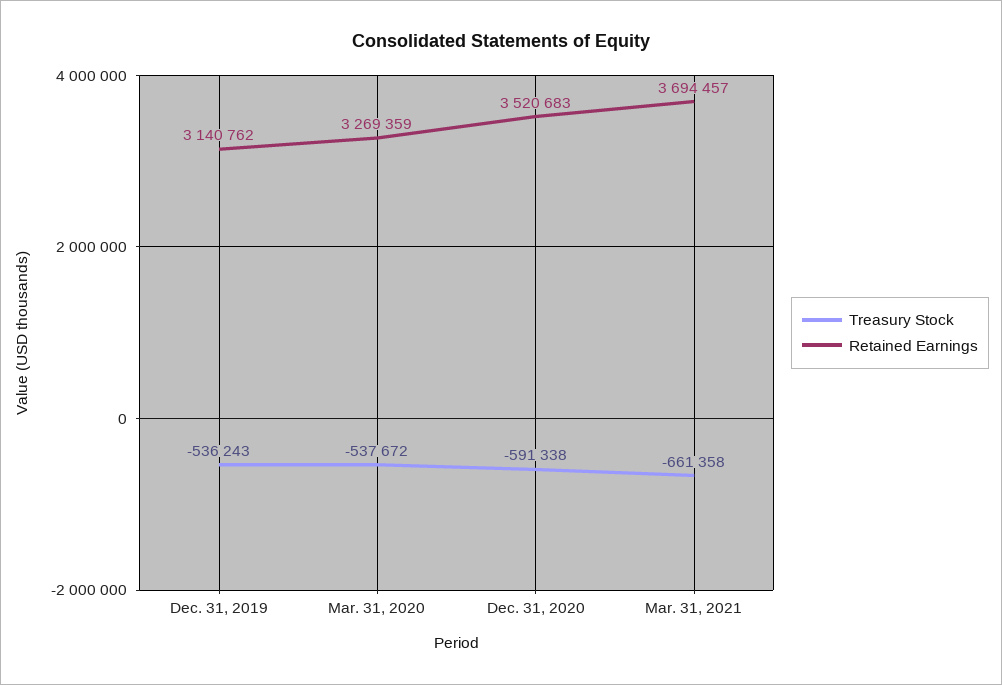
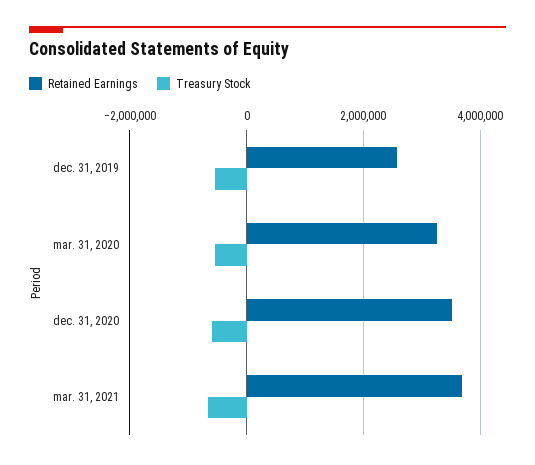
  {
    "Treasury Stock": {
      "Dec. 31, 2019": -536243,
      "Mar. 31, 2020": -537672,
      "Dec. 31, 2020": -591338,
      "Mar. 31, 2021": -661358
    },
    "Retained Earnings": {
-     "Dec. 31, 2019": 3140762,
+     "Dec. 31, 2019": 2600000,
      "Mar. 31, 2020": 3269359,
      "Dec. 31, 2020": 3520683,
      "Mar. 31, 2021": 3694457
    }
  }

